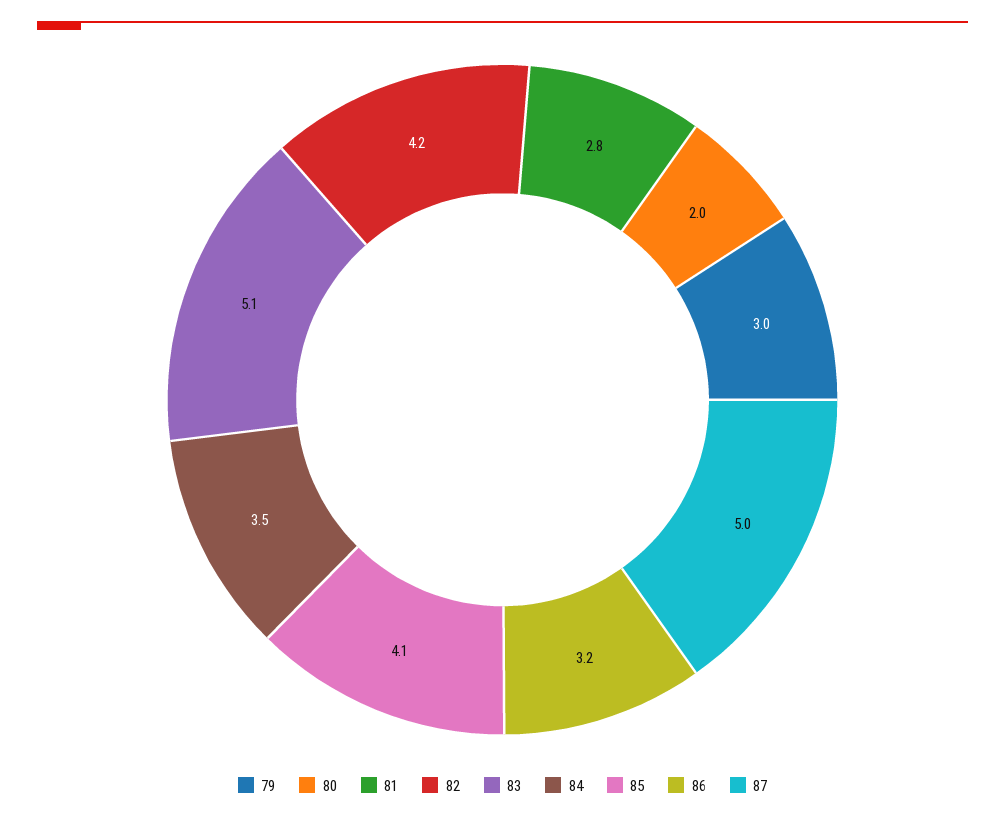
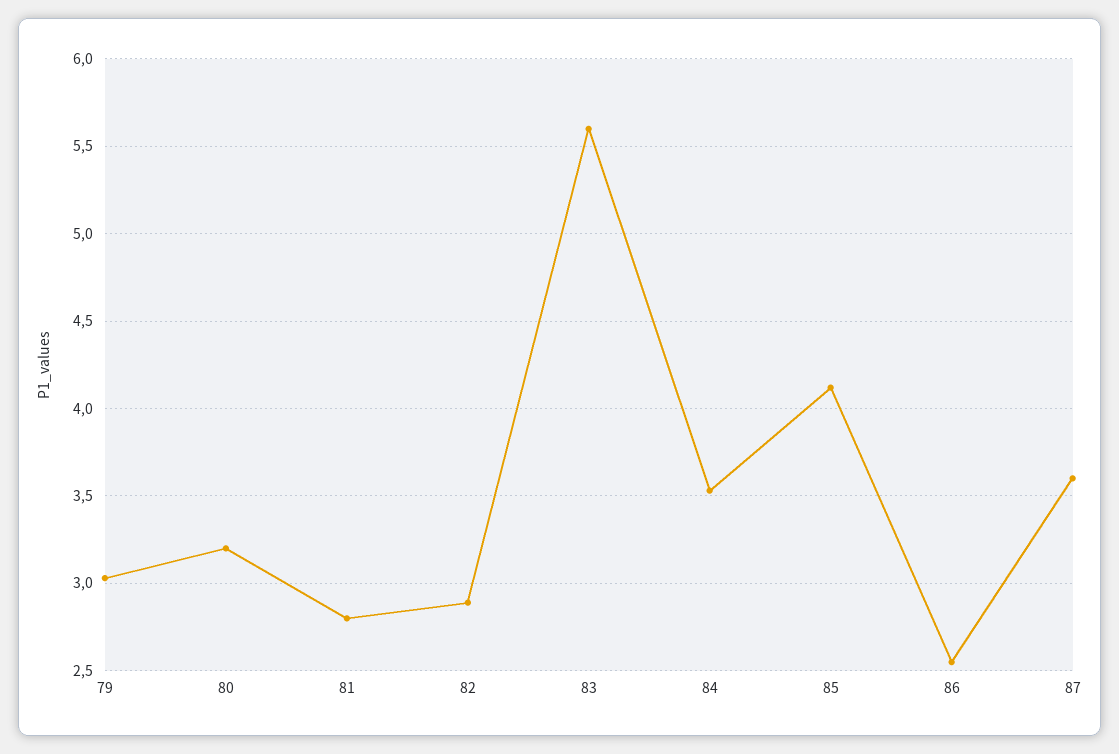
  {
    "79": 3,
-   "80": 2,
+   "80": 3.2,
    "81": 2.8,
-   "82": 4.2,
+   "82": 2.9,
-   "83": 5.1,
+   "83": 5.6,
    "84": 3.5,
    "85": 4.1,
-   "86": 3.2,
+   "86": 2.55,
-   "87": 5
+   "87": 3.6
  }

